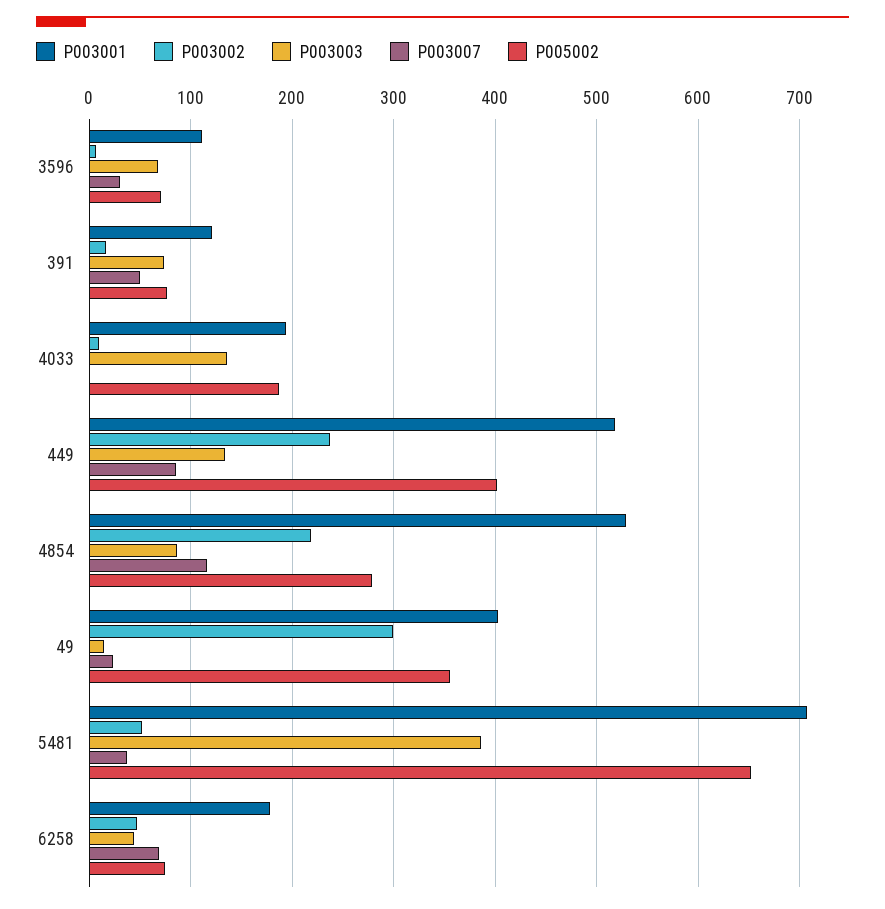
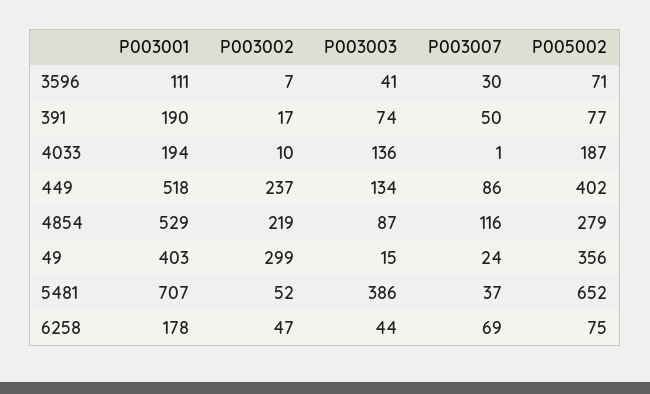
  {
    "P003001": {
      "3596": 111,
-     "391": 120,
+     "391": 190,
      "4033": 194,
      "449": 518,
      "4854": 529,
      "49": 403,
      "5481": 707,
      "6258": 178
    },
    "P003002": {
      "3596": 7,
      "391": 17,
      "4033": 10,
      "449": 237,
      "4854": 219,
      "49": 299,
      "5481": 52,
      "6258": 47
    },
    "P003003": {
-     "3596": 70,
+     "3596": 41,
      "391": 74,
      "4033": 136,
      "449": 134,
      "4854": 87,
      "49": 15,
      "5481": 386,
      "6258": 44
    },
    "P003007": {
      "3596": 30,
      "391": 50,
      "4033": 1,
      "449": 86,
      "4854": 116,
      "49": 24,
      "5481": 37,
      "6258": 69
    },
    "P005002": {
      "3596": 71,
      "391": 77,
      "4033": 187,
      "449": 402,
      "4854": 279,
      "49": 356,
      "5481": 652,
      "6258": 75
    }
  }

